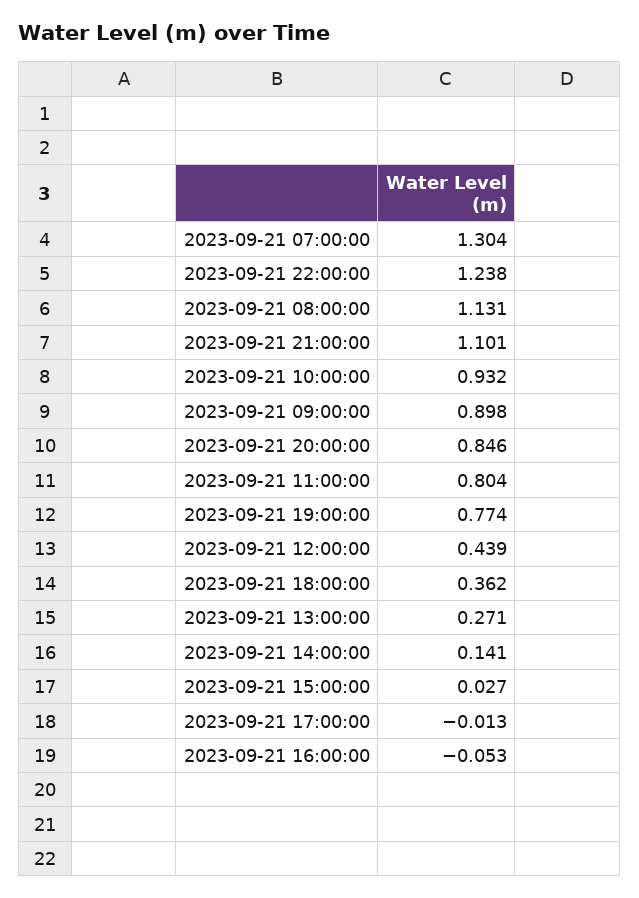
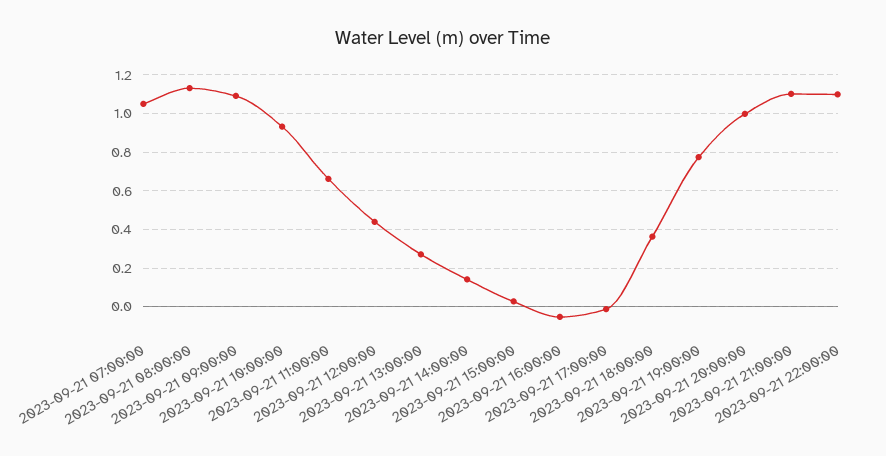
  {
-   "2023-09-21 07:00:00": 1.304,
+   "2023-09-21 07:00:00": 1.05,
-   "2023-09-21 22:00:00": 1.238,
+   "2023-09-21 22:00:00": 1.1,
    "2023-09-21 08:00:00": 1.131,
    "2023-09-21 21:00:00": 1.101,
    "2023-09-21 10:00:00": 0.932,
-   "2023-09-21 09:00:00": 0.898,
+   "2023-09-21 09:00:00": 1.1,
-   "2023-09-21 20:00:00": 0.846,
+   "2023-09-21 20:00:00": 1,
-   "2023-09-21 11:00:00": 0.804,
+   "2023-09-21 11:00:00": 0.65,
    "2023-09-21 19:00:00": 0.774,
    "2023-09-21 12:00:00": 0.439,
    "2023-09-21 18:00:00": 0.362,
    "2023-09-21 13:00:00": 0.271,
    "2023-09-21 14:00:00": 0.141,
    "2023-09-21 15:00:00": 0.027,
    "2023-09-21 17:00:00": -0.013,
    "2023-09-21 16:00:00": -0.053
  }

